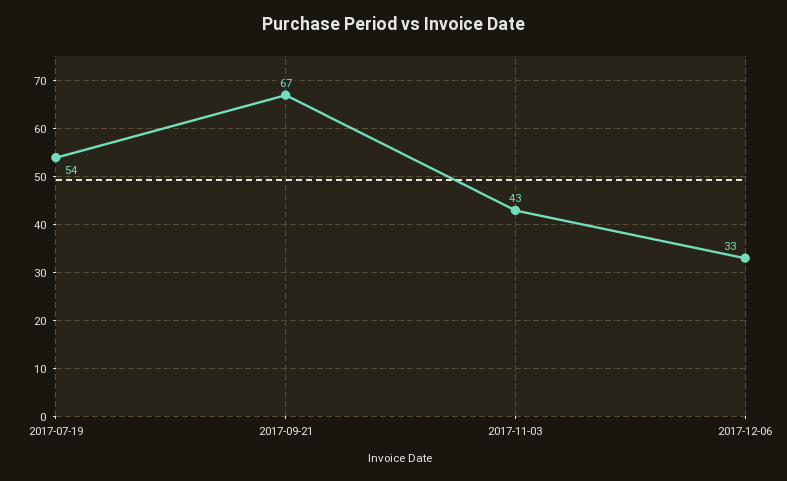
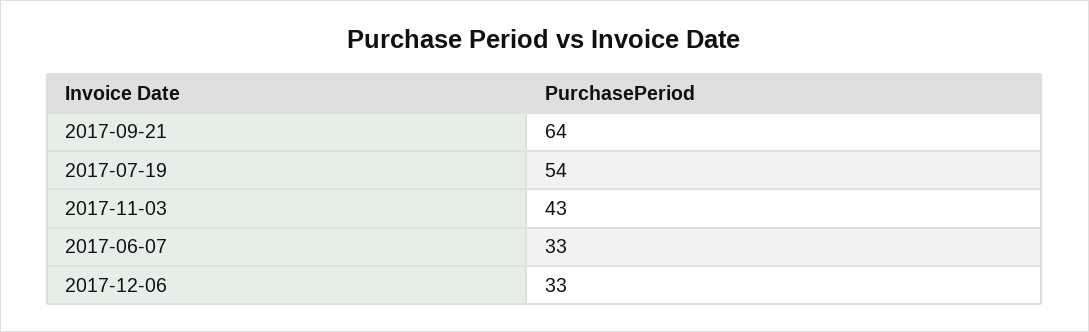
  {
    "2017-07-19": 54,
-   "2017-09-21": 67,
+   "2017-09-21": 64,
    "2017-11-03": 43,
-   "2017-12-06": 33
+   "2017-12-06": 33,
+   "2017-06-07": 33
  }

